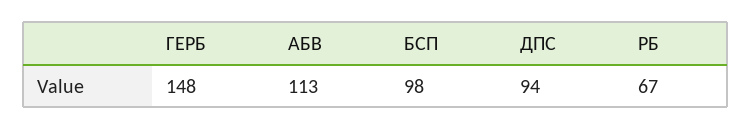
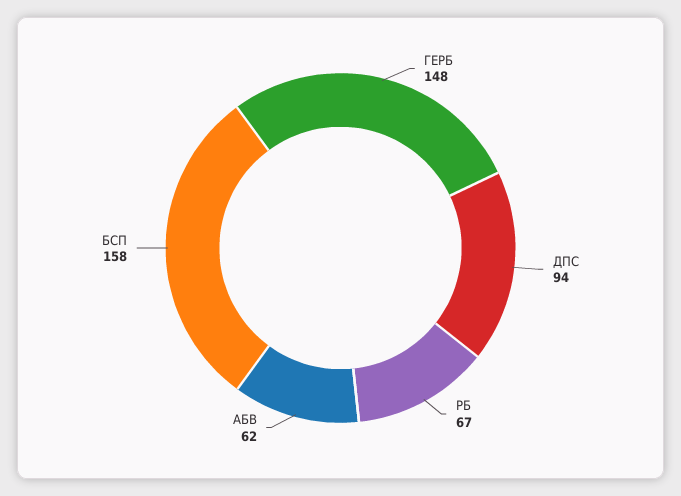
  {
    "ГЕРБ": 148,
-   "АБВ": 113,
+   "АБВ": 62,
-   "БСП": 98,
+   "БСП": 158,
    "ДПС": 94,
    "РБ": 67
  }

